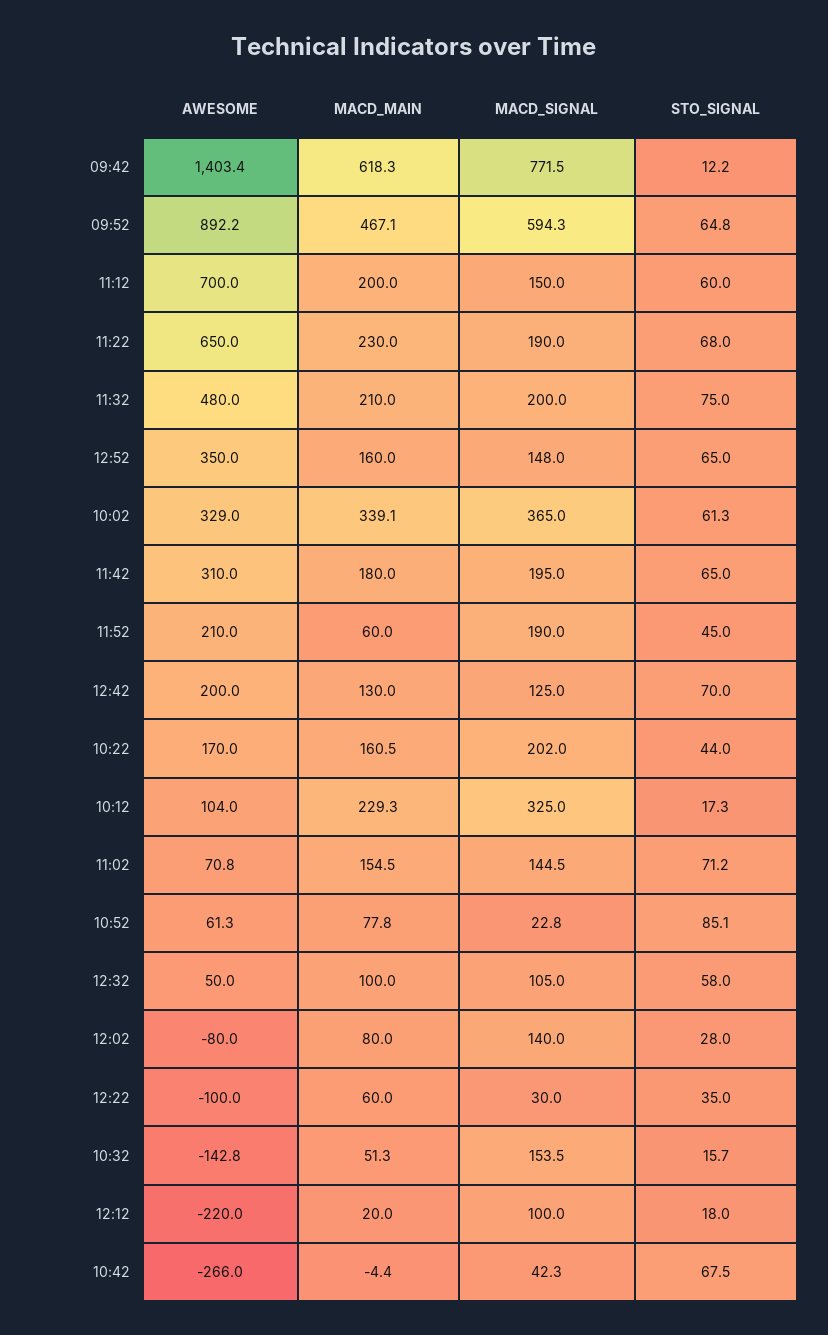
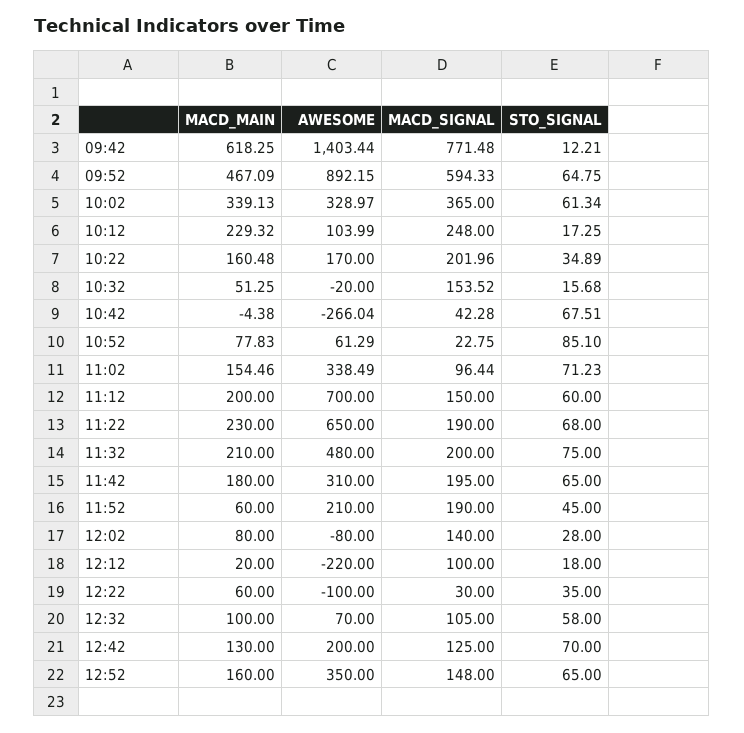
  {
    "AWESOME": {
      "09:42": 1403.44,
      "09:52": 892.15,
      "11:12": 700,
      "11:22": 650,
      "11:32": 480,
      "12:52": 350,
      "10:02": 328.97,
      "11:42": 310,
      "11:52": 210,
      "12:42": 200,
      "10:22": 170,
      "10:12": 103.99,
-     "11:02": 70.8,
+     "11:02": 338.49,
      "10:52": 61.29,
-     "12:32": 50,
+     "12:32": 70,
      "12:02": -80,
      "12:22": -100,
-     "10:32": -142.8,
+     "10:32": -20,
      "12:12": -220,
      "10:42": -266.04
    },
    "MACD_MAIN": {
      "09:42": 618.25,
      "09:52": 467.09,
      "11:12": 200,
      "11:22": 230,
      "11:32": 210,
      "12:52": 160,
      "10:02": 339.13,
      "11:42": 180,
      "11:52": 60,
      "12:42": 130,
      "10:22": 160.48,
      "10:12": 229.32,
      "11:02": 154.46,
      "10:52": 77.83,
      "12:32": 100,
      "12:02": 80,
      "12:22": 60,
      "10:32": 51.25,
      "12:12": 20,
      "10:42": -4.38
    },
    "MACD_SIGNAL": {
      "09:42": 771.48,
      "09:52": 594.33,
      "11:12": 150,
      "11:22": 190,
      "11:32": 200,
      "12:52": 148,
      "10:02": 365,
      "11:42": 195,
      "11:52": 190,
      "12:42": 125,
      "10:22": 201.96,
-     "10:12": 325,
+     "10:12": 248,
-     "11:02": 144.5,
+     "11:02": 96.44,
      "10:52": 22.75,
      "12:32": 105,
      "12:02": 140,
      "12:22": 30,
      "10:32": 153.52,
      "12:12": 100,
      "10:42": 42.28
    },
    "STO_SIGNAL": {
      "09:42": 12.21,
      "09:52": 64.75,
      "11:12": 60,
      "11:22": 68,
      "11:32": 75,
      "12:52": 65,
      "10:02": 61.34,
      "11:42": 65,
      "11:52": 45,
      "12:42": 70,
-     "10:22": 44,
+     "10:22": 34.89,
      "10:12": 17.25,
      "11:02": 71.23,
      "10:52": 85.1,
      "12:32": 58,
      "12:02": 28,
      "12:22": 35,
      "10:32": 15.68,
      "12:12": 18,
      "10:42": 67.51
    }
  }

